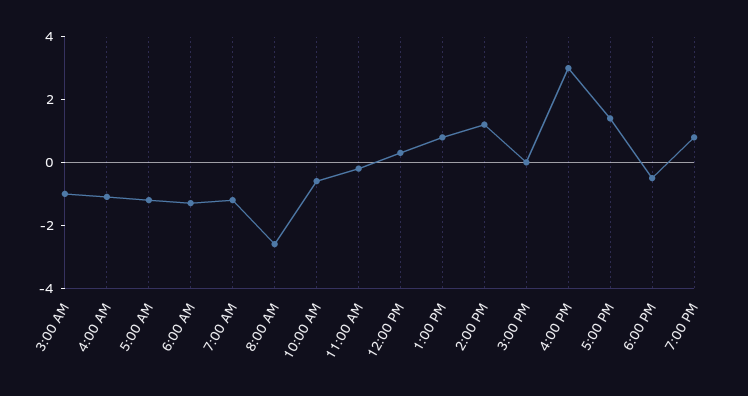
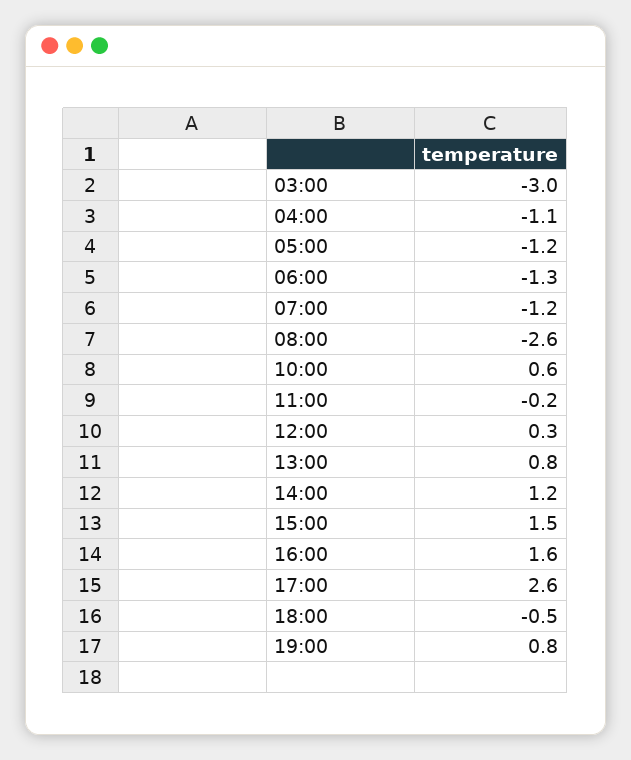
  {
-   "3:00 AM": -1,
+   "3:00 AM": -3,
    "4:00 AM": -1.1,
    "5:00 AM": -1.2,
    "6:00 AM": -1.3,
    "7:00 AM": -1.2,
    "8:00 AM": -2.6,
-   "10:00 AM": -0.5,
+   "10:00 AM": 0.6,
    "11:00 AM": -0.2,
    "12:00 PM": 0.3,
    "1:00 PM": 0.8,
    "2:00 PM": 1.2,
-   "3:00 PM": 0,
+   "3:00 PM": 1.5,
-   "4:00 PM": 3,
+   "4:00 PM": 1.6,
-   "5:00 PM": 1.5,
+   "5:00 PM": 2.6,
    "6:00 PM": -0.5,
    "7:00 PM": 0.8
  }

